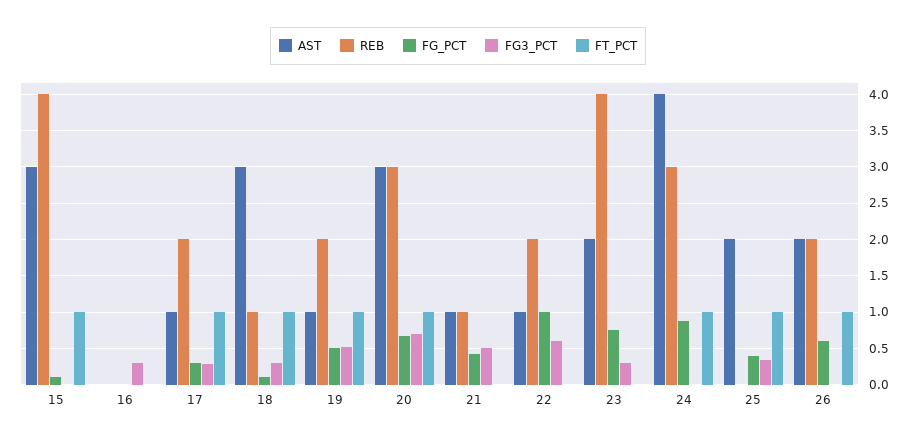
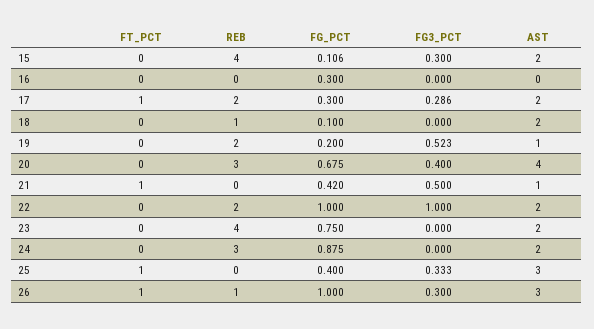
  {
    "AST": {
-     "15": 3,
+     "15": 2,
      "16": 0,
-     "17": 1,
+     "17": 2,
-     "18": 3,
+     "18": 2,
      "19": 1,
-     "20": 3,
+     "20": 4,
      "21": 1,
-     "22": 1,
+     "22": 2,
      "23": 2,
-     "24": 4,
+     "24": 2,
-     "25": 2,
+     "25": 3,
-     "26": 2
+     "26": 3
    },
    "REB": {
      "15": 4,
      "16": 0,
      "17": 2,
      "18": 1,
      "19": 2,
      "20": 3,
-     "21": 1,
+     "21": 0,
      "22": 2,
      "23": 4,
      "24": 3,
      "25": 0,
-     "26": 2
+     "26": 1
    },
    "FG_PCT": {
      "15": 0.106,
-     "16": 0,
+     "16": 0.3,
      "17": 0.3,
      "18": 0.1,
-     "19": 0.5,
+     "19": 0.2,
      "20": 0.675,
      "21": 0.42,
      "22": 1,
      "23": 0.75,
      "24": 0.875,
      "25": 0.4,
-     "26": 0.6
+     "26": 1
    },
    "FG3_PCT": {
-     "15": 0,
+     "15": 0.3,
-     "16": 0.3,
+     "16": 0,
      "17": 0.286,
-     "18": 0.3,
+     "18": 0,
      "19": 0.523,
-     "20": 0.7,
+     "20": 0.4,
      "21": 0.5,
-     "22": 0.6,
+     "22": 1,
-     "23": 0.3,
+     "23": 0,
      "24": 0,
      "25": 0.333,
-     "26": 0
+     "26": 0.3
    },
    "FT_PCT": {
-     "15": 1,
+     "15": 0,
      "16": 0,
      "17": 1,
-     "18": 1,
+     "18": 0,
-     "19": 1,
+     "19": 0,
-     "20": 1,
+     "20": 0,
-     "21": 0,
+     "21": 1,
      "22": 0,
      "23": 0,
-     "24": 1,
+     "24": 0,
      "25": 1,
      "26": 1
    }
  }

